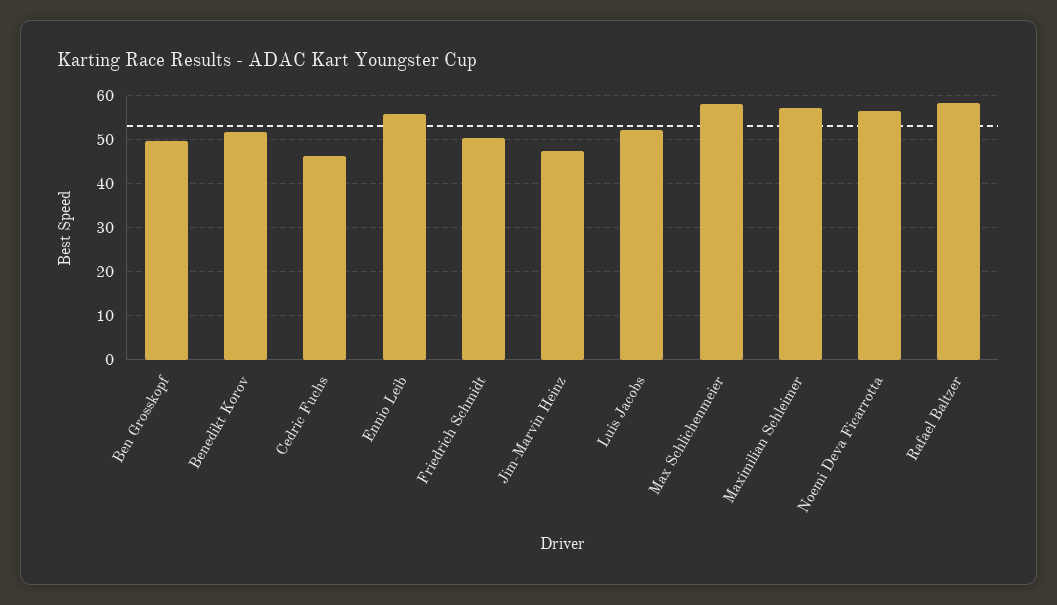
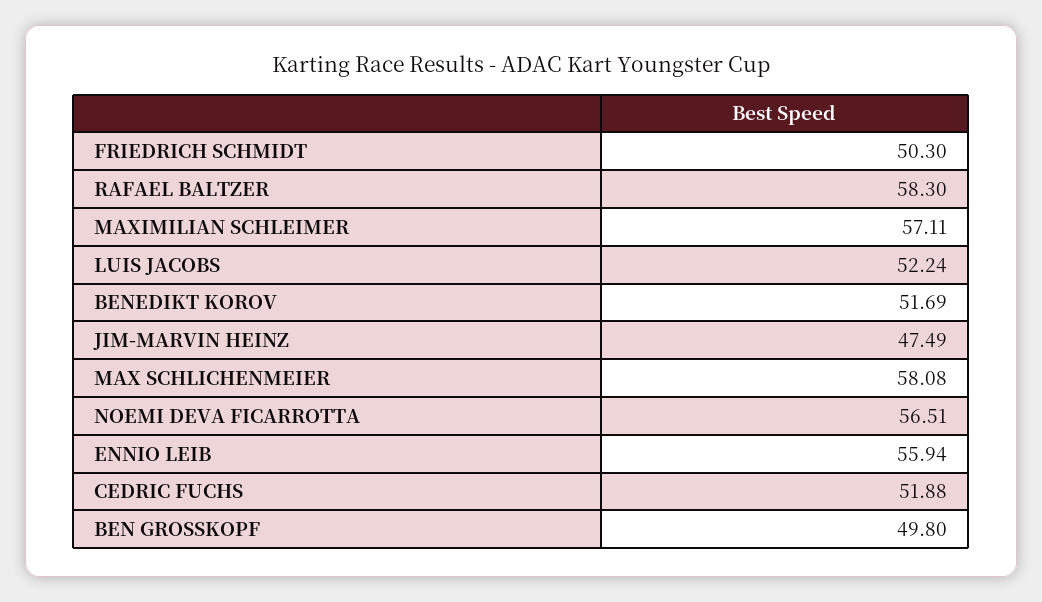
  {
    "Ben Grosskopf": 49.8,
    "Benedikt Korov": 51.69,
-   "Cedric Fuchs": 46,
+   "Cedric Fuchs": 51.88,
    "Ennio Leib": 55.94,
    "Friedrich Schmidt": 50.3,
    "Jim-Marvin Heinz": 47.49,
    "Luis Jacobs": 52.24,
    "Max Schlichenmeier": 58.08,
    "Maximilian Schleimer": 57.11,
    "Noemi Deva Ficarrotta": 56.51,
    "Rafael Baltzer": 58.3
  }

